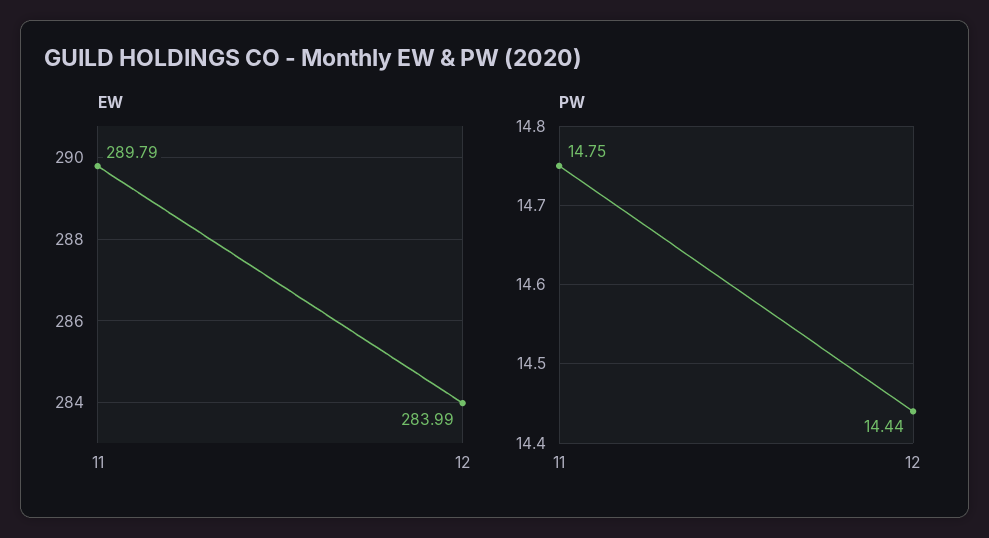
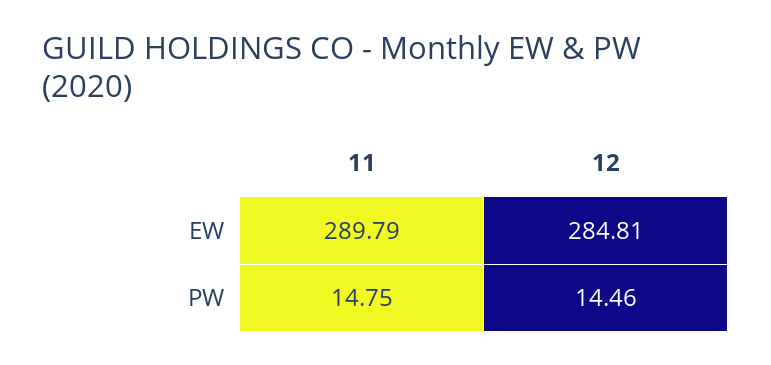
  {
    "EW": {
      "11": 289.79,
-     "12": 283.99
+     "12": 284.81
    },
    "PW": {
      "11": 14.75,
-     "12": 14.44
+     "12": 14.46
    }
  }

